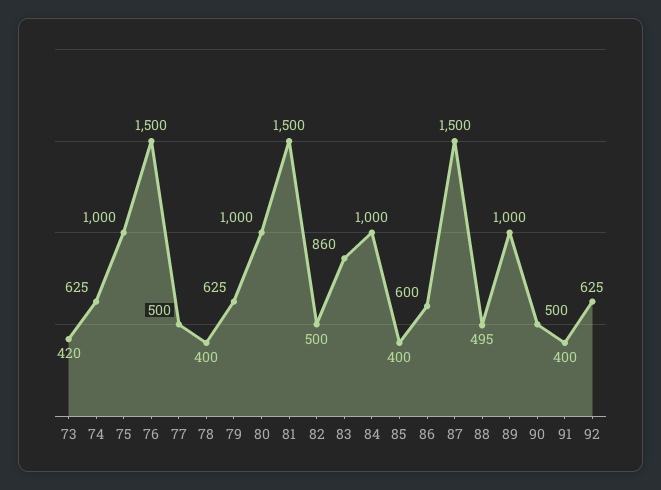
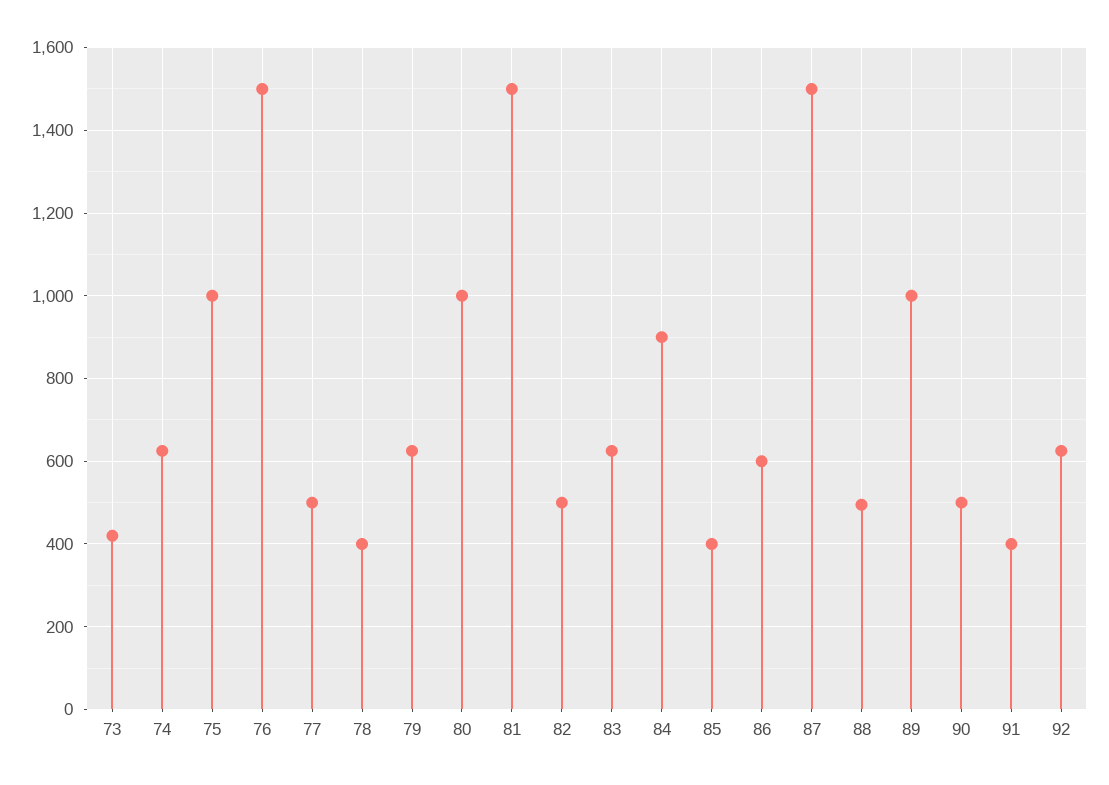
  {
    "73": 420,
    "74": 625,
    "75": 1000,
    "76": 1500,
    "77": 500,
    "78": 400,
    "79": 625,
    "80": 1000,
    "81": 1500,
    "82": 500,
-   "83": 860,
+   "83": 620,
-   "84": 1000,
+   "84": 900,
    "85": 400,
    "86": 600,
    "87": 1500,
    "88": 495,
    "89": 1000,
    "90": 500,
    "91": 400,
    "92": 625
  }

